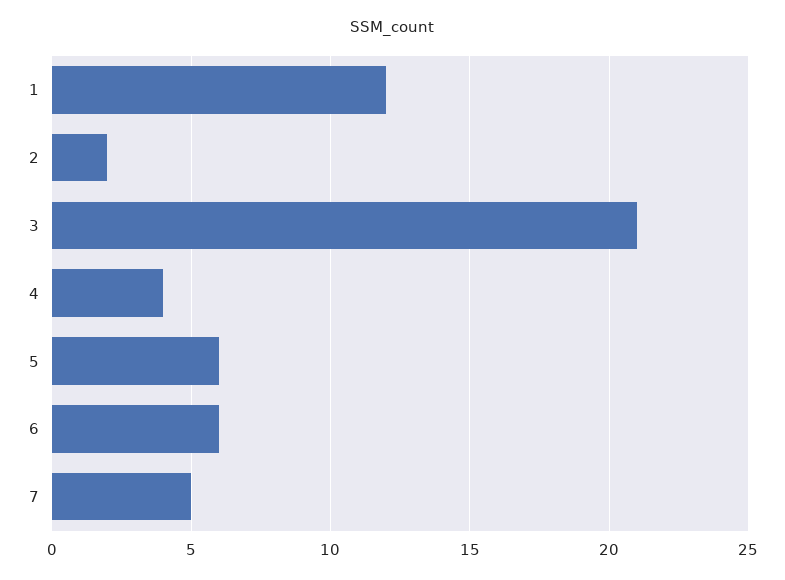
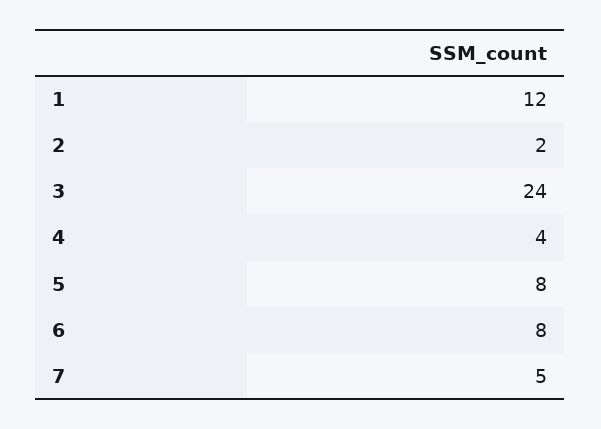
  {
    "1": 12,
    "2": 2,
-   "3": 21,
+   "3": 24,
    "4": 4,
-   "5": 6,
+   "5": 8,
-   "6": 6,
+   "6": 8,
    "7": 5
  }

